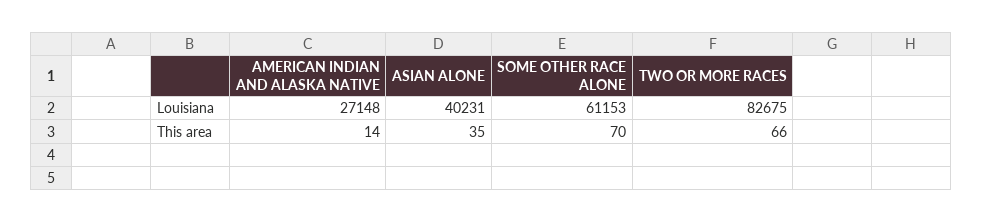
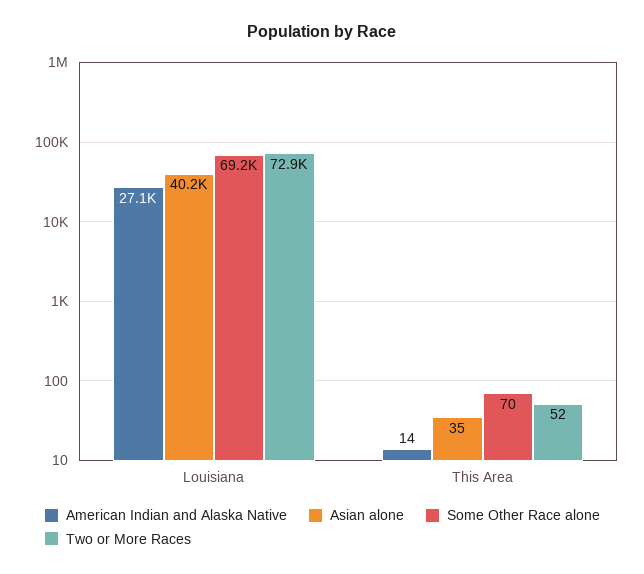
  {
    "AMERICAN INDIAN AND ALASKA NATIVE": {
      "Louisiana": 27148,
      "This area": 14
    },
    "ASIAN ALONE": {
      "Louisiana": 40231,
      "This area": 35
    },
    "SOME OTHER RACE ALONE": {
-     "Louisiana": 61153,
+     "Louisiana": 69200,
      "This area": 70
    },
    "TWO OR MORE RACES": {
-     "Louisiana": 82675,
+     "Louisiana": 72900,
-     "This area": 66
+     "This area": 52
    }
  }

